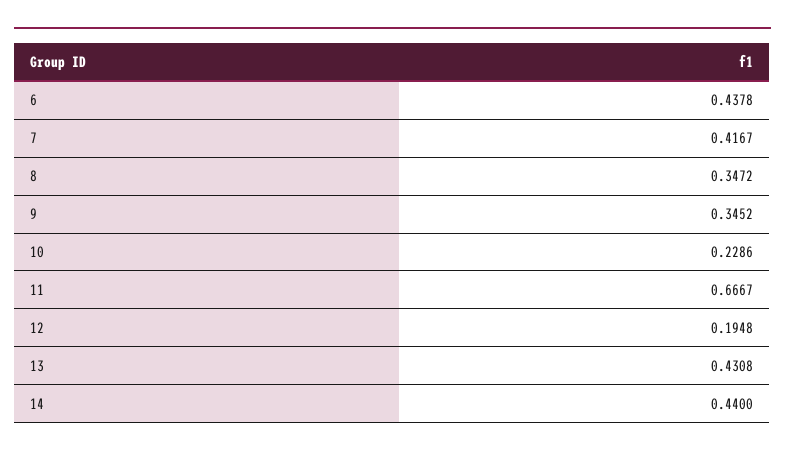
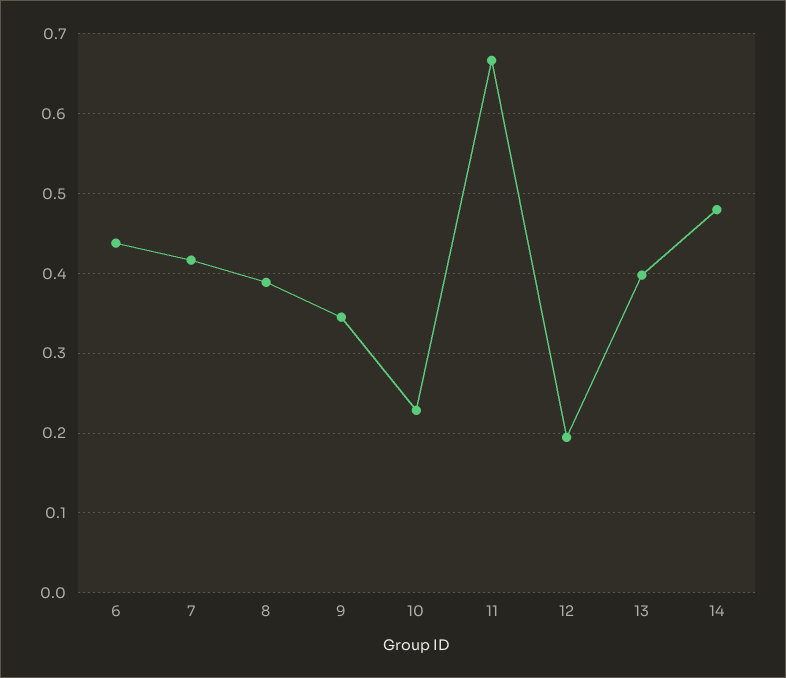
  {
    "6": 0.4378,
    "7": 0.4167,
-   "8": 0.3472,
+   "8": 0.39,
    "9": 0.3452,
    "10": 0.2286,
    "11": 0.6667,
    "12": 0.1948,
-   "13": 0.4308,
+   "13": 0.4,
-   "14": 0.44
+   "14": 0.48
  }

